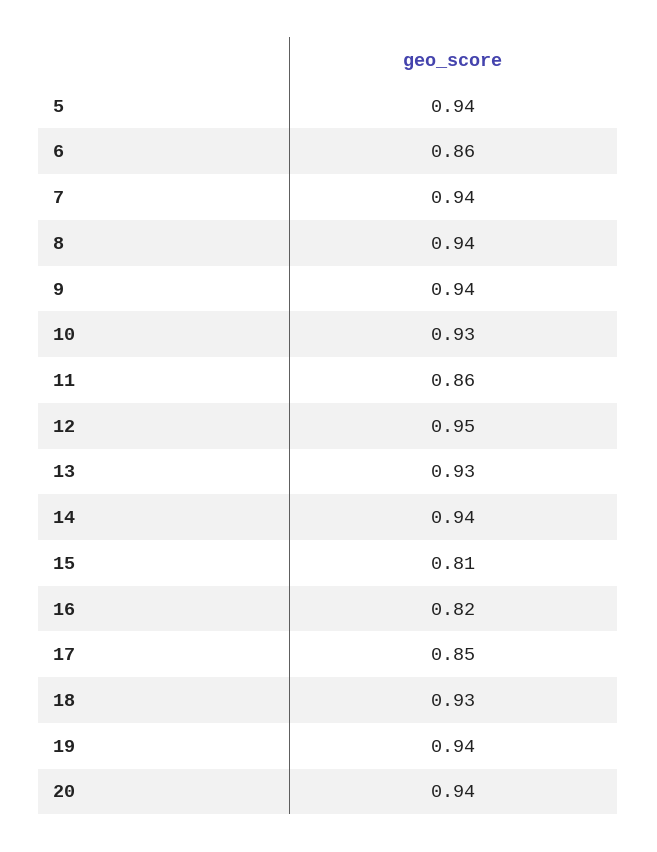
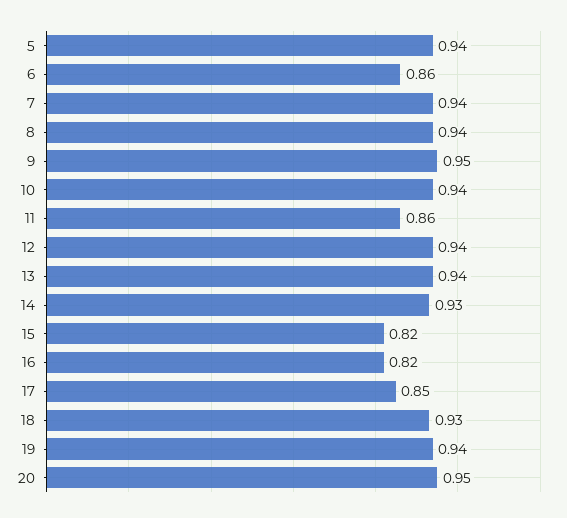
  {
    "5": 0.94,
    "6": 0.86,
    "7": 0.94,
    "8": 0.94,
-   "9": 0.94,
+   "9": 0.95,
-   "10": 0.93,
+   "10": 0.94,
    "11": 0.86,
-   "12": 0.95,
+   "12": 0.94,
-   "13": 0.93,
+   "13": 0.94,
-   "14": 0.94,
+   "14": 0.93,
-   "15": 0.81,
+   "15": 0.82,
    "16": 0.82,
    "17": 0.85,
    "18": 0.93,
    "19": 0.94,
-   "20": 0.94
+   "20": 0.95
  }

